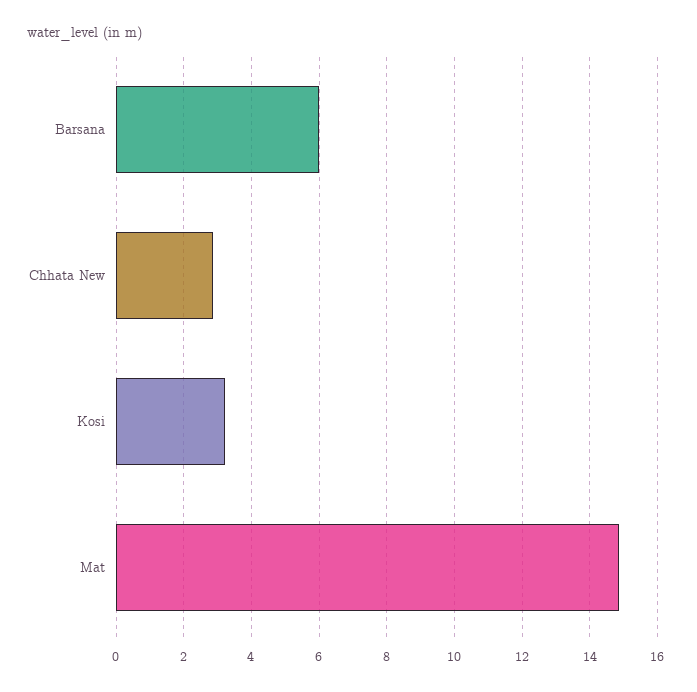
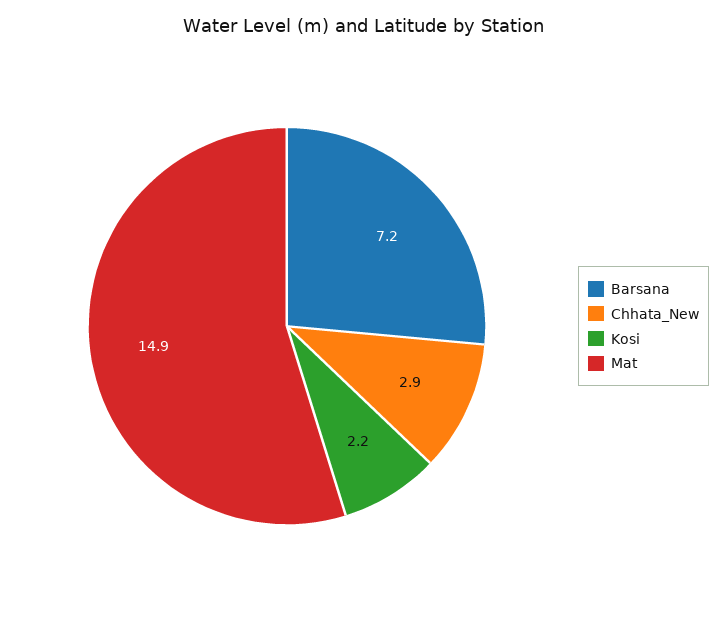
  {
-   "Barsana": 6,
+   "Barsana": 7.2,
    "Chhata New": 2.9,
-   "Kosi": 3.2,
+   "Kosi": 2.2,
    "Mat": 14.9
  }

